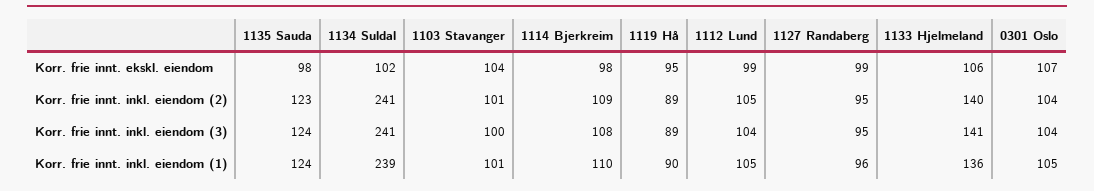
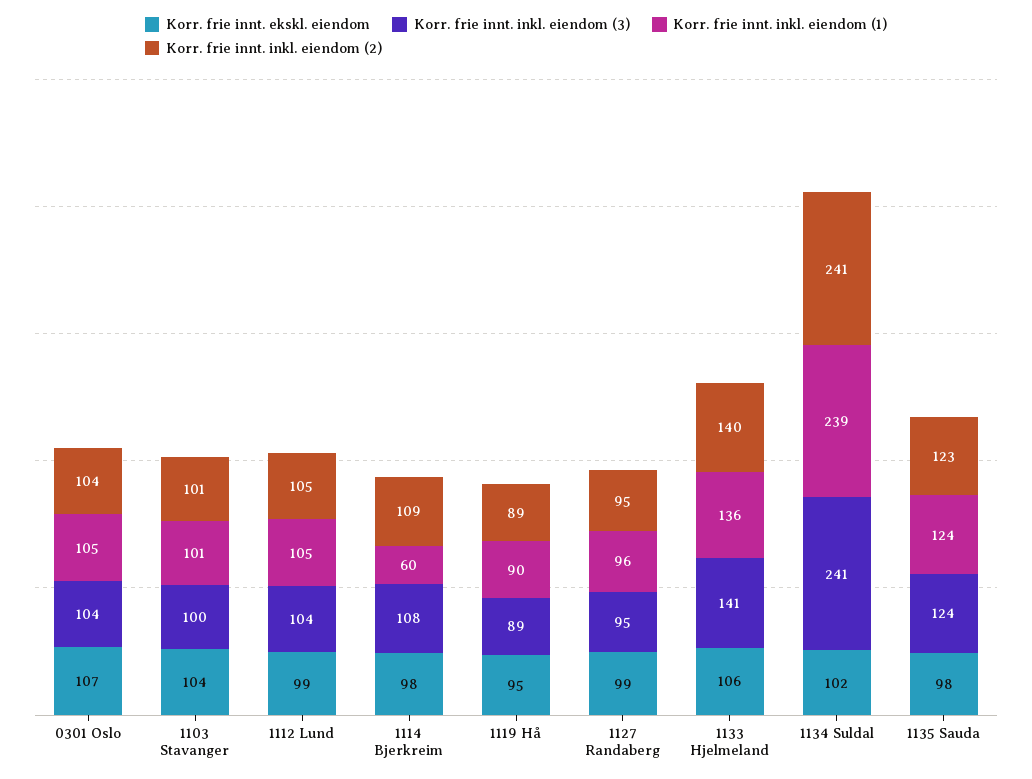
  {
    "Korr. frie innt. ekskl. eiendom": {
      "1135 Sauda": 98,
      "1134 Suldal": 102,
      "1103 Stavanger": 104,
      "1114 Bjerkreim": 98,
      "1119 Hå": 95,
      "1112 Lund": 99,
      "1127 Randaberg": 99,
      "1133 Hjelmeland": 106,
      "0301 Oslo": 107
    },
    "Korr. frie innt. inkl. eiendom (2)": {
      "1135 Sauda": 123,
      "1134 Suldal": 241,
      "1103 Stavanger": 101,
      "1114 Bjerkreim": 109,
      "1119 Hå": 89,
      "1112 Lund": 105,
      "1127 Randaberg": 95,
      "1133 Hjelmeland": 140,
      "0301 Oslo": 104
    },
    "Korr. frie innt. inkl. eiendom (3)": {
      "1135 Sauda": 124,
      "1134 Suldal": 241,
      "1103 Stavanger": 100,
      "1114 Bjerkreim": 108,
      "1119 Hå": 89,
      "1112 Lund": 104,
      "1127 Randaberg": 95,
      "1133 Hjelmeland": 141,
      "0301 Oslo": 104
    },
    "Korr. frie innt. inkl. eiendom (1)": {
      "1135 Sauda": 124,
      "1134 Suldal": 239,
      "1103 Stavanger": 101,
-     "1114 Bjerkreim": 110,
+     "1114 Bjerkreim": 60,
      "1119 Hå": 90,
      "1112 Lund": 105,
      "1127 Randaberg": 96,
      "1133 Hjelmeland": 136,
      "0301 Oslo": 105
    }
  }

